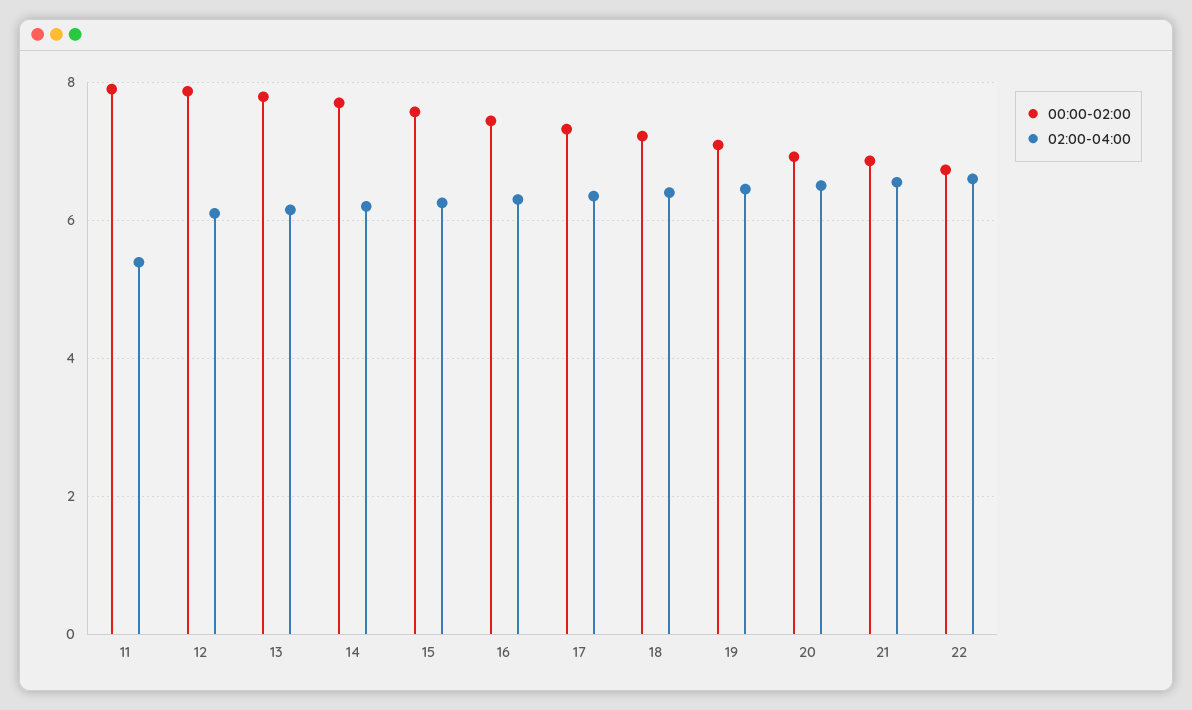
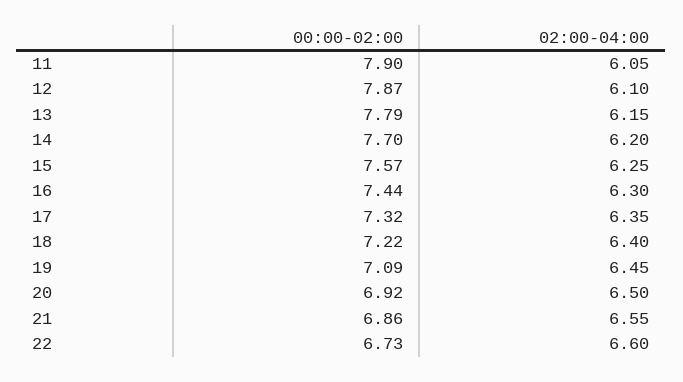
  {
    "00:00-02:00": {
      "11": 7.9,
      "12": 7.87,
      "13": 7.79,
      "14": 7.7,
      "15": 7.57,
      "16": 7.44,
      "17": 7.32,
      "18": 7.22,
      "19": 7.09,
      "20": 6.92,
      "21": 6.86,
      "22": 6.73
    },
    "02:00-04:00": {
-     "11": 5.4,
+     "11": 6.05,
      "12": 6.1,
      "13": 6.15,
      "14": 6.2,
      "15": 6.25,
      "16": 6.3,
      "17": 6.35,
      "18": 6.4,
      "19": 6.45,
      "20": 6.5,
      "21": 6.55,
      "22": 6.6
    }
  }

